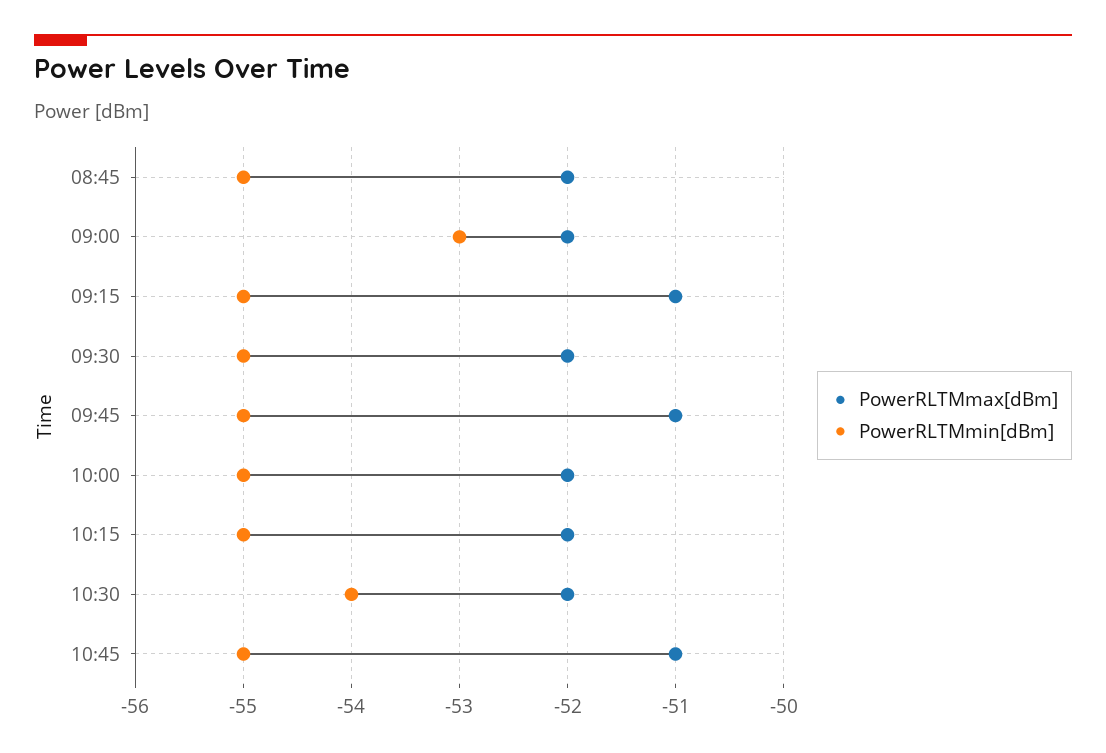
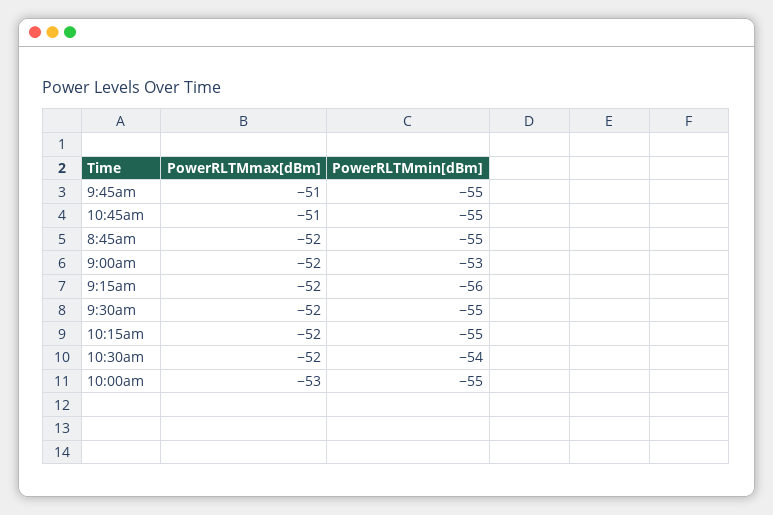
  {
    "PowerRLTMmax[dBm]": {
      "08:45": -52,
      "09:00": -52,
-     "09:15": -51,
+     "09:15": -52,
      "09:30": -52,
      "09:45": -51,
-     "10:00": -52,
+     "10:00": -53,
      "10:15": -52,
      "10:30": -52,
      "10:45": -51
    },
    "PowerRLTMmin[dBm]": {
      "08:45": -55,
      "09:00": -53,
-     "09:15": -55,
+     "09:15": -56,
      "09:30": -55,
      "09:45": -55,
      "10:00": -55,
      "10:15": -55,
      "10:30": -54,
      "10:45": -55
    }
  }

